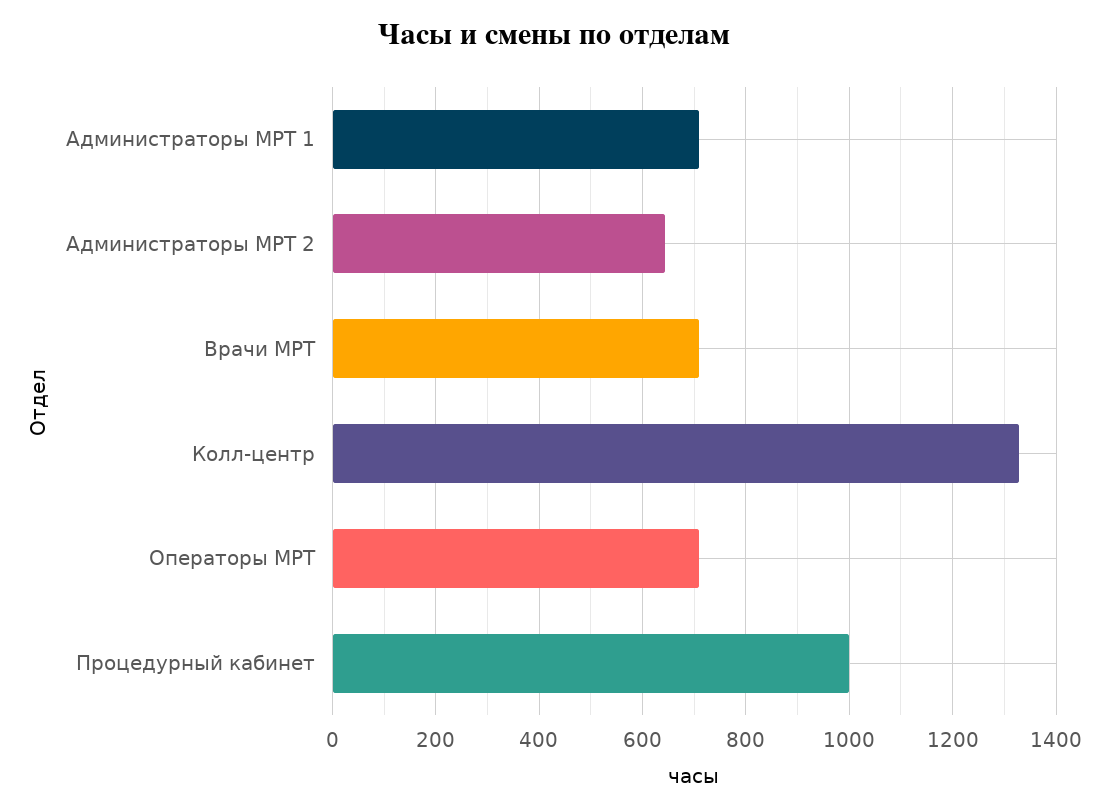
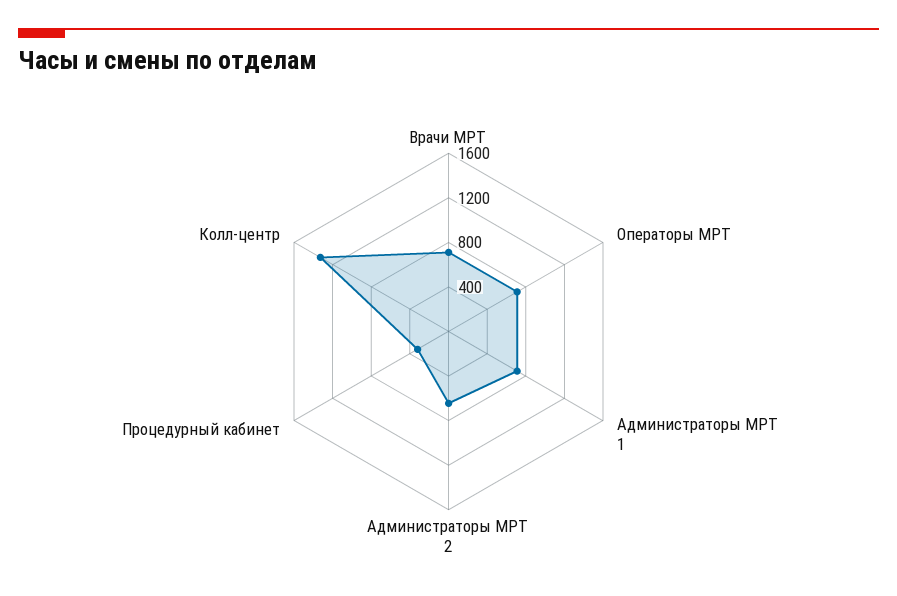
  {
    "Администраторы МРТ 1": 720,
    "Администраторы МРТ 2": 640,
    "Врачи МРТ": 720,
    "Колл-центр": 1320,
    "Операторы МРТ": 720,
-   "Процедурный кабинет": 1000
+   "Процедурный кабинет": 300
  }

